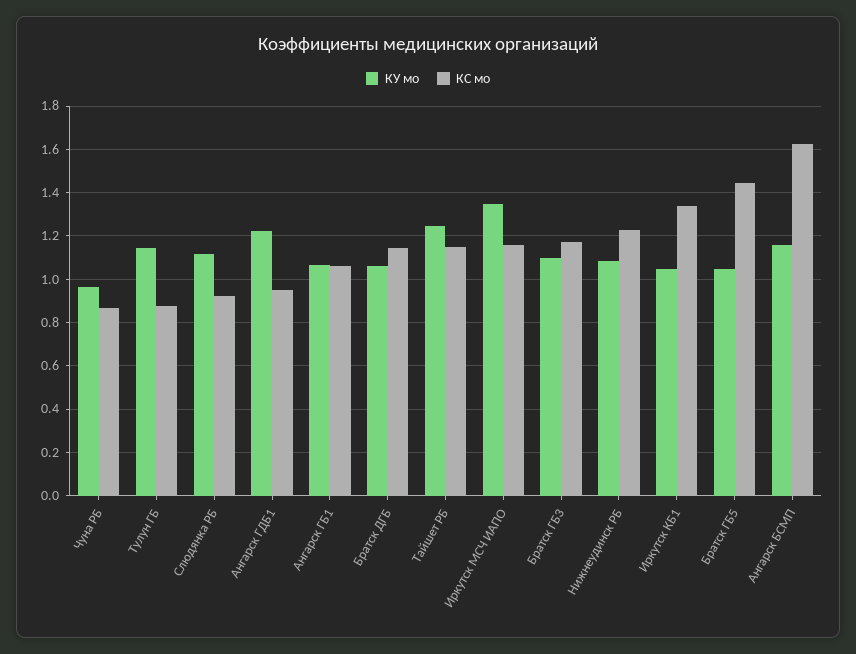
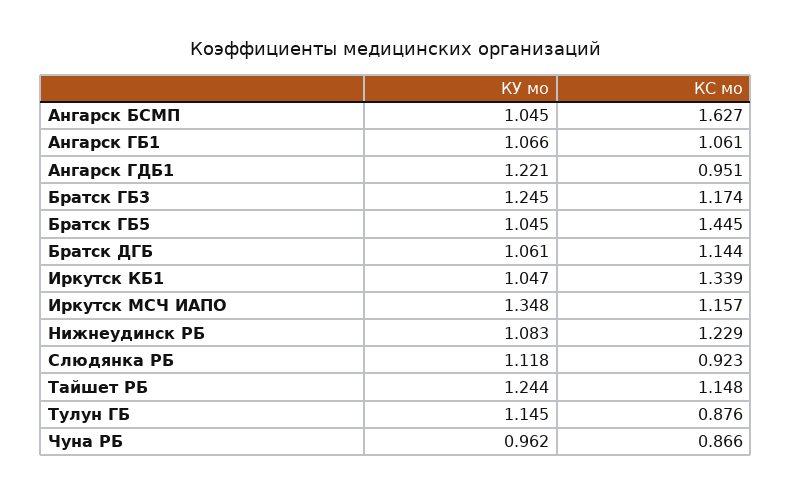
  {
    "КУ мо": {
      "Чуна РБ": 0.962,
      "Тулун ГБ": 1.145,
      "Слюдянка РБ": 1.118,
      "Ангарск ГДБ1": 1.221,
      "Ангарск ГБ1": 1.066,
      "Братск ДГБ": 1.061,
      "Тайшет РБ": 1.244,
      "Иркутск МСЧ ИАПО": 1.348,
-     "Братск ГБ3": 1.1,
+     "Братск ГБ3": 1.245,
      "Нижнеудинск РБ": 1.083,
      "Иркутск КБ1": 1.047,
      "Братск ГБ5": 1.045,
-     "Ангарск БСМП": 1.15
+     "Ангарск БСМП": 1.045
    },
    "КС мо": {
      "Чуна РБ": 0.866,
      "Тулун ГБ": 0.876,
      "Слюдянка РБ": 0.923,
      "Ангарск ГДБ1": 0.951,
      "Ангарск ГБ1": 1.061,
      "Братск ДГБ": 1.144,
      "Тайшет РБ": 1.148,
      "Иркутск МСЧ ИАПО": 1.157,
      "Братск ГБ3": 1.174,
      "Нижнеудинск РБ": 1.229,
      "Иркутск КБ1": 1.339,
      "Братск ГБ5": 1.445,
      "Ангарск БСМП": 1.627
    }
  }

